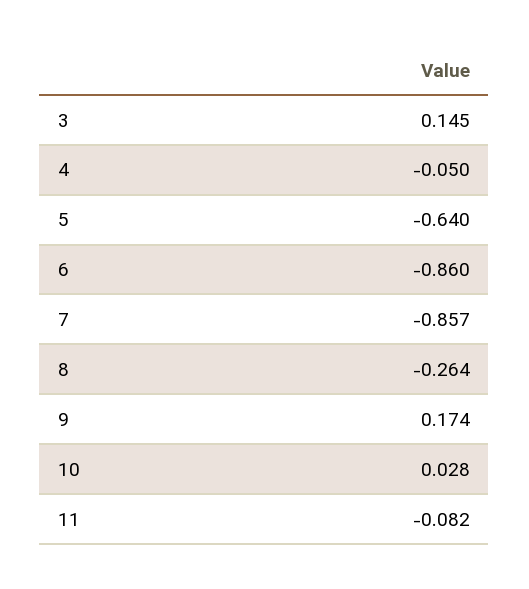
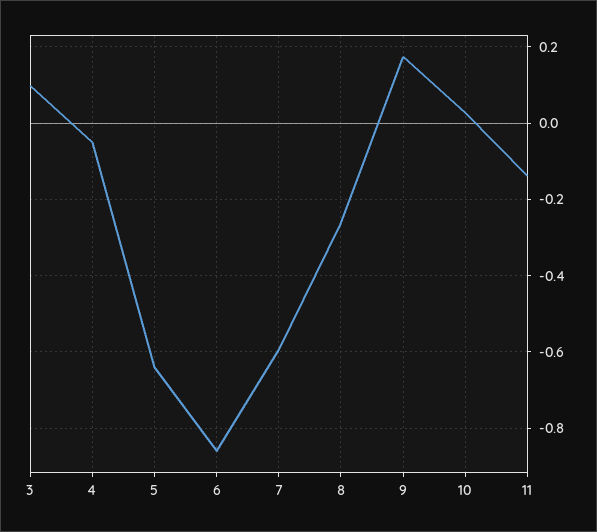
  {
-   "3": 0.145,
+   "3": 0.1,
    "4": -0.05,
    "5": -0.64,
    "6": -0.86,
-   "7": -0.857,
+   "7": -0.6,
    "8": -0.264,
    "9": 0.174,
    "10": 0.028,
-   "11": -0.082
+   "11": -0.14
  }

